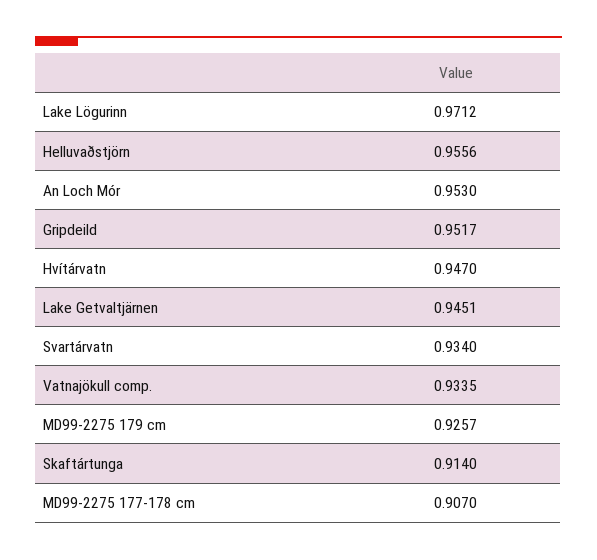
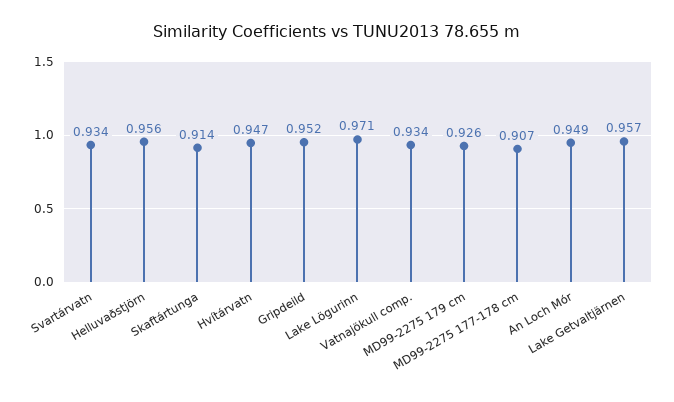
  {
    "Lake Lögurinn": 0.9712,
    "Helluvaðstjörn": 0.9556,
-   "An Loch Mór": 0.953,
+   "An Loch Mór": 0.949,
    "Gripdeild": 0.9517,
    "Hvítárvatn": 0.947,
-   "Lake Getvaltjärnen": 0.9451,
+   "Lake Getvaltjärnen": 0.957,
    "Svartárvatn": 0.934,
    "Vatnajökull comp.": 0.9335,
    "MD99-2275 179 cm": 0.9257,
    "Skaftártunga": 0.914,
    "MD99-2275 177-178 cm": 0.907
  }

